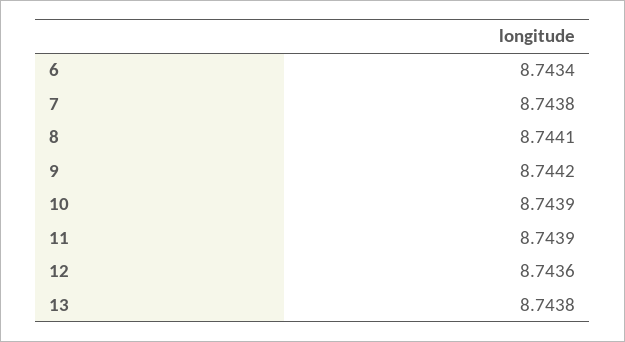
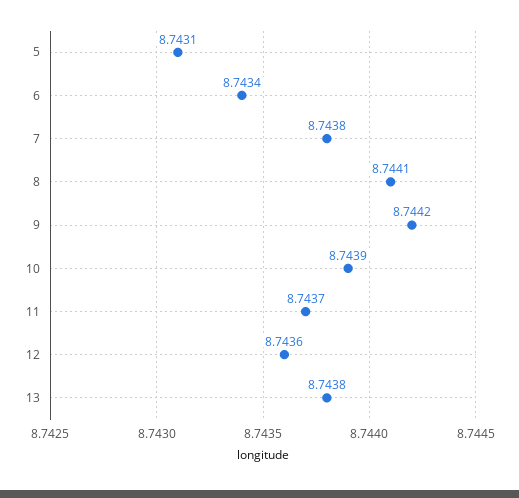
  {
    "6": 8.7434,
    "7": 8.7438,
    "8": 8.7441,
    "9": 8.7442,
    "10": 8.7439,
-   "11": 8.7439,
+   "11": 8.7437,
    "12": 8.7436,
-   "13": 8.7438
+   "13": 8.7438,
+   "5": 8.7431
  }

